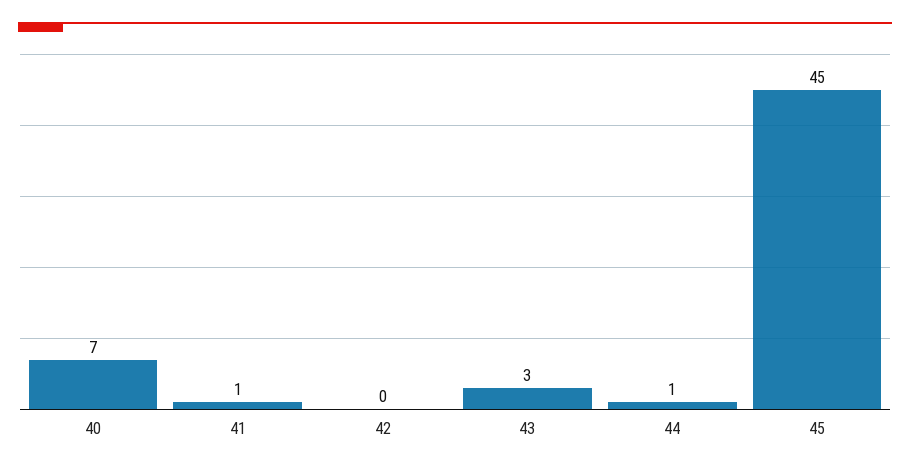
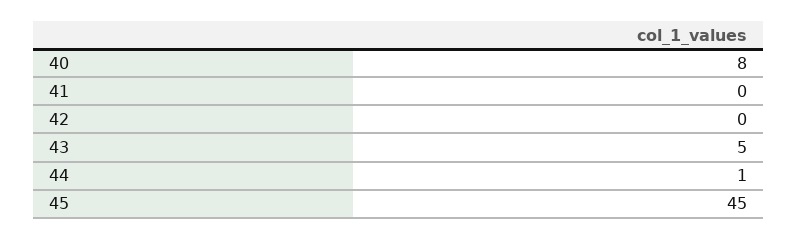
  {
-   "40": 7,
+   "40": 8,
-   "41": 1,
+   "41": 0,
    "42": 0,
-   "43": 3,
+   "43": 5,
    "44": 1,
    "45": 45
  }

